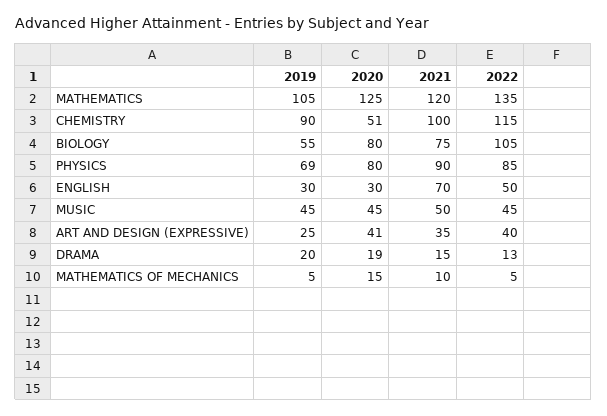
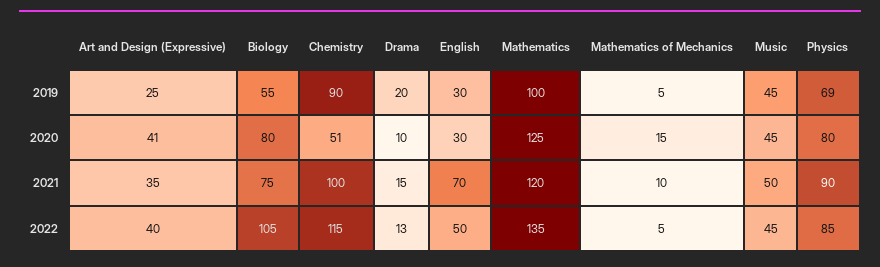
  {
    "2019": {
-     "MATHEMATICS": 105,
+     "MATHEMATICS": 100,
      "CHEMISTRY": 90,
      "BIOLOGY": 55,
      "PHYSICS": 69,
      "ENGLISH": 30,
      "MUSIC": 45,
      "ART AND DESIGN (EXPRESSIVE)": 25,
      "DRAMA": 20,
      "MATHEMATICS OF MECHANICS": 5
    },
    "2020": {
      "MATHEMATICS": 125,
      "CHEMISTRY": 51,
      "BIOLOGY": 80,
      "PHYSICS": 80,
      "ENGLISH": 30,
      "MUSIC": 45,
      "ART AND DESIGN (EXPRESSIVE)": 41,
-     "DRAMA": 19,
+     "DRAMA": 10,
      "MATHEMATICS OF MECHANICS": 15
    },
    "2021": {
      "MATHEMATICS": 120,
      "CHEMISTRY": 100,
      "BIOLOGY": 75,
      "PHYSICS": 90,
      "ENGLISH": 70,
      "MUSIC": 50,
      "ART AND DESIGN (EXPRESSIVE)": 35,
      "DRAMA": 15,
      "MATHEMATICS OF MECHANICS": 10
    },
    "2022": {
      "MATHEMATICS": 135,
      "CHEMISTRY": 115,
      "BIOLOGY": 105,
      "PHYSICS": 85,
      "ENGLISH": 50,
      "MUSIC": 45,
      "ART AND DESIGN (EXPRESSIVE)": 40,
      "DRAMA": 13,
      "MATHEMATICS OF MECHANICS": 5
    }
  }

